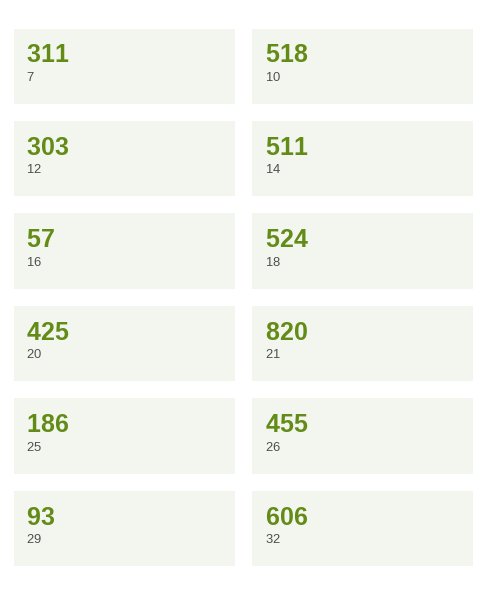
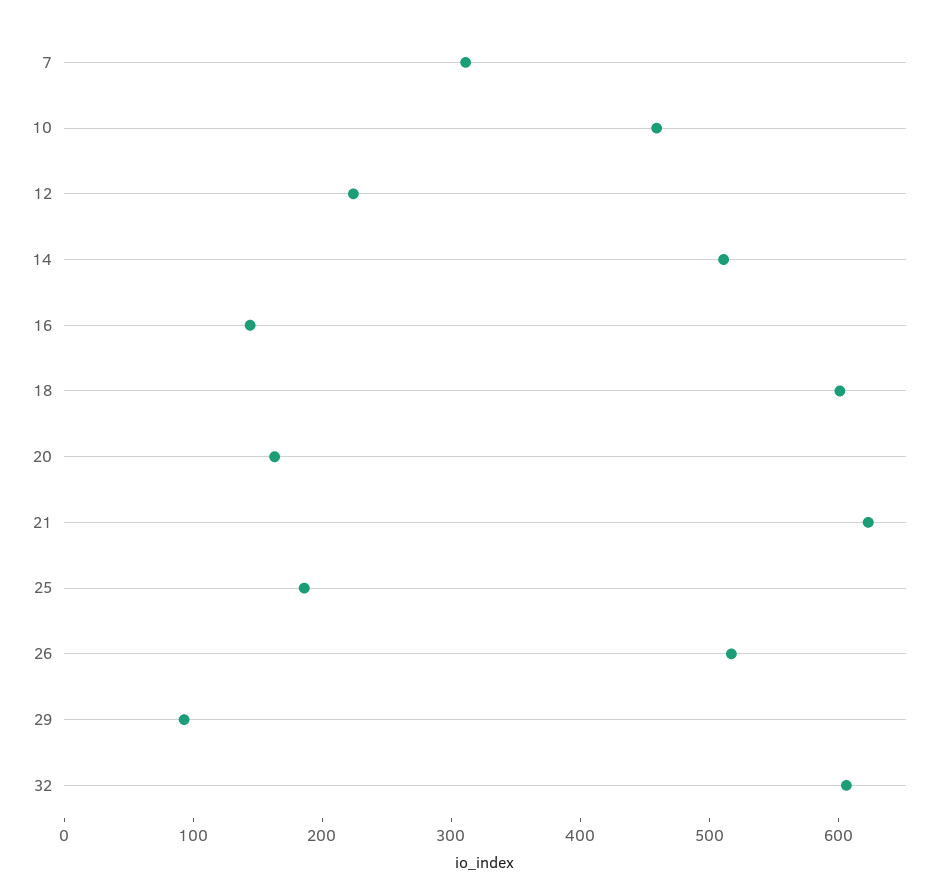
  {
    "7": 311,
-   "10": 518,
+   "10": 460,
-   "12": 303,
+   "12": 220,
    "14": 511,
-   "16": 57,
+   "16": 140,
-   "18": 524,
+   "18": 600,
-   "20": 425,
+   "20": 160,
-   "21": 820,
+   "21": 620,
    "25": 186,
-   "26": 455,
+   "26": 520,
    "29": 93,
    "32": 606
  }

